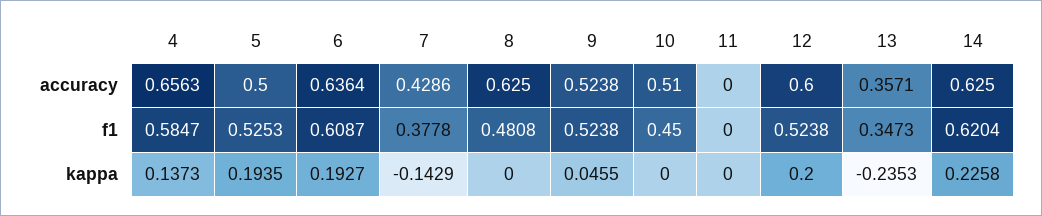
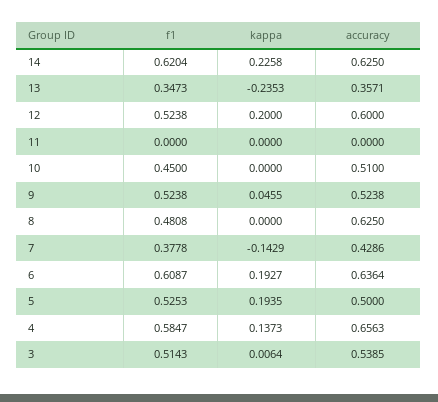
  {
    "4": {
      "accuracy": 0.6563,
      "f1": 0.5847,
      "kappa": 0.1373
    },
    "5": {
      "accuracy": 0.5,
      "f1": 0.5253,
      "kappa": 0.1935
    },
    "6": {
      "accuracy": 0.6364,
      "f1": 0.6087,
      "kappa": 0.1927
    },
    "7": {
      "accuracy": 0.4286,
      "f1": 0.3778,
      "kappa": -0.1429
    },
    "8": {
      "accuracy": 0.625,
      "f1": 0.4808,
      "kappa": 0
    },
    "9": {
      "accuracy": 0.5238,
      "f1": 0.5238,
      "kappa": 0.0455
    },
    "10": {
      "accuracy": 0.51,
      "f1": 0.45,
      "kappa": 0
    },
    "11": {
      "accuracy": 0,
      "f1": 0,
      "kappa": 0
    },
    "12": {
      "accuracy": 0.6,
      "f1": 0.5238,
      "kappa": 0.2
    },
    "13": {
      "accuracy": 0.3571,
      "f1": 0.3473,
      "kappa": -0.2353
    },
    "14": {
      "accuracy": 0.625,
      "f1": 0.6204,
      "kappa": 0.2258
-   }
+   },
+   "3": {
+     "f1": 0.5143,
+     "kappa": 0.0064,
+     "accuracy": 0.5385
+   }
  }

